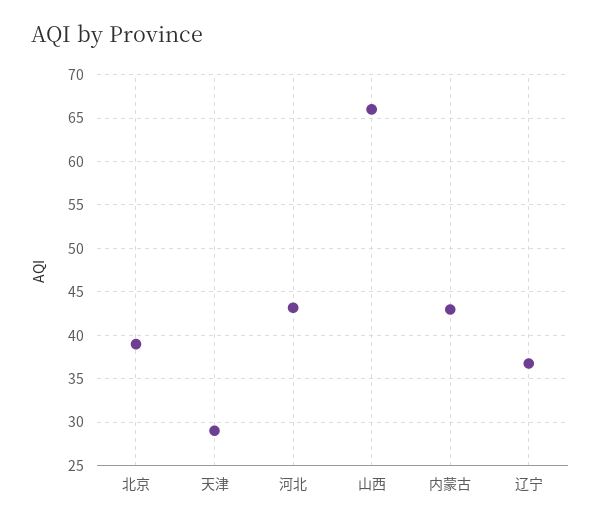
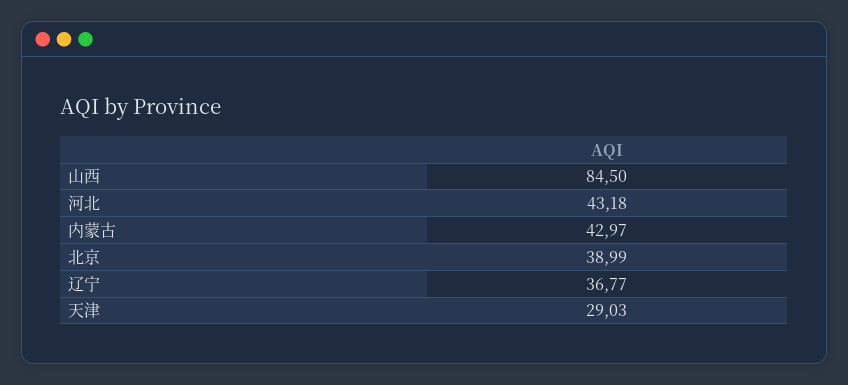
  {
    "北京": 38.99,
    "天津": 29.03,
    "河北": 43.18,
-   "山西": 66,
+   "山西": 84.5,
    "内蒙古": 42.97,
    "辽宁": 36.77
  }

